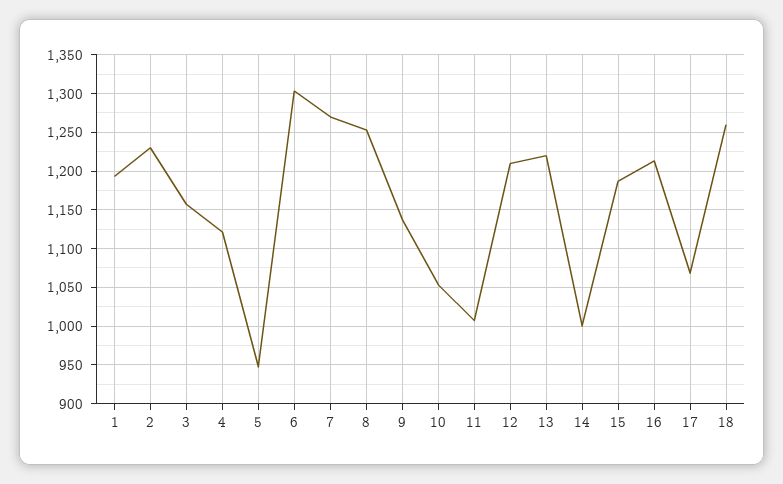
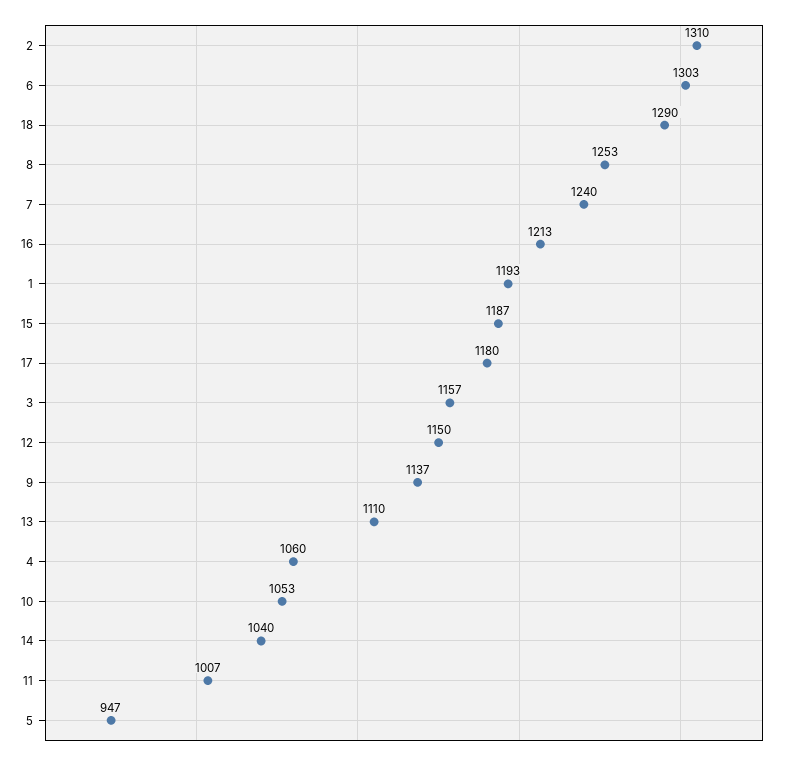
  {
    "1": 1193,
-   "2": 1230,
+   "2": 1310,
    "3": 1157,
-   "4": 1120,
+   "4": 1060,
    "5": 947,
    "6": 1303,
-   "7": 1270,
+   "7": 1240,
    "8": 1253,
    "9": 1137,
    "10": 1053,
    "11": 1007,
-   "12": 1210,
+   "12": 1150,
-   "13": 1220,
+   "13": 1110,
-   "14": 1000,
+   "14": 1040,
    "15": 1187,
    "16": 1213,
-   "17": 1070,
+   "17": 1180,
-   "18": 1260
+   "18": 1290
  }

